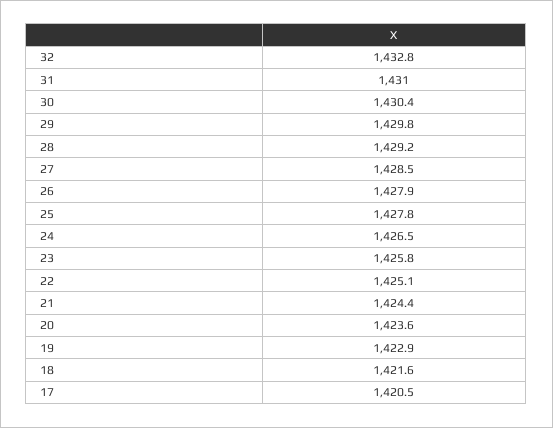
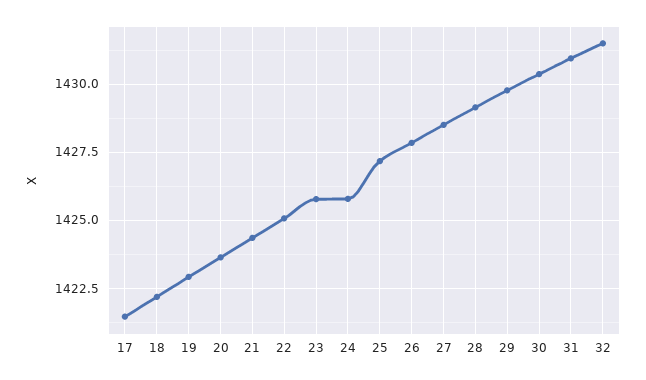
  {
-   "32": 1432.8,
+   "32": 1431.5,
    "31": 1431,
    "30": 1430.4,
    "29": 1429.8,
    "28": 1429.2,
    "27": 1428.5,
    "26": 1427.9,
-   "25": 1427.8,
+   "25": 1427.25,
-   "24": 1426.5,
+   "24": 1425.75,
    "23": 1425.8,
    "22": 1425.1,
    "21": 1424.4,
    "20": 1423.6,
    "19": 1422.9,
-   "18": 1421.6,
+   "18": 1422.25,
-   "17": 1420.5
+   "17": 1421.5
  }

